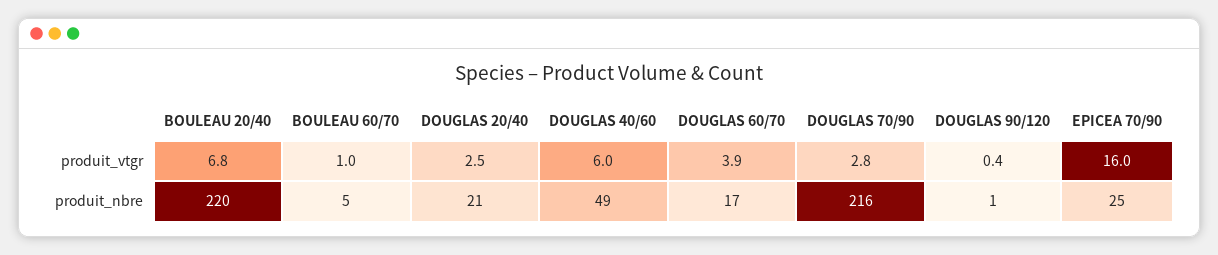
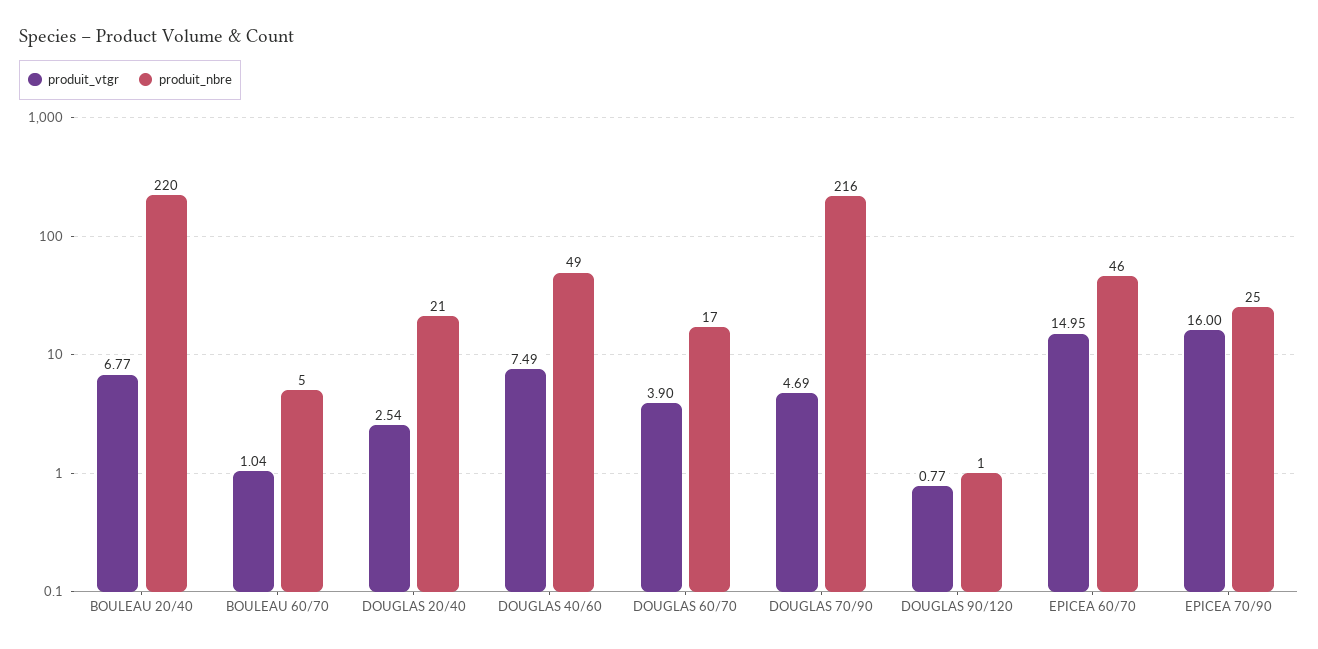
  {
    "produit_vtgr": {
      "BOULEAU 20/40": 6.77,
      "BOULEAU 60/70": 1.04,
      "DOUGLAS 20/40": 2.54,
-     "DOUGLAS 40/60": 6,
+     "DOUGLAS 40/60": 7.49,
      "DOUGLAS 60/70": 3.9,
-     "DOUGLAS 70/90": 2.8,
+     "DOUGLAS 70/90": 4.69,
-     "DOUGLAS 90/120": 0.4,
+     "DOUGLAS 90/120": 0.77,
-     "EPICEA 70/90": 16
+     "EPICEA 70/90": 16,
+     "EPICEA 60/70": 14.95
    },
    "produit_nbre": {
      "BOULEAU 20/40": 220,
      "BOULEAU 60/70": 5,
      "DOUGLAS 20/40": 21,
      "DOUGLAS 40/60": 49,
      "DOUGLAS 60/70": 17,
      "DOUGLAS 70/90": 216,
      "DOUGLAS 90/120": 1,
-     "EPICEA 70/90": 25
+     "EPICEA 70/90": 25,
+     "EPICEA 60/70": 46
    }
  }

